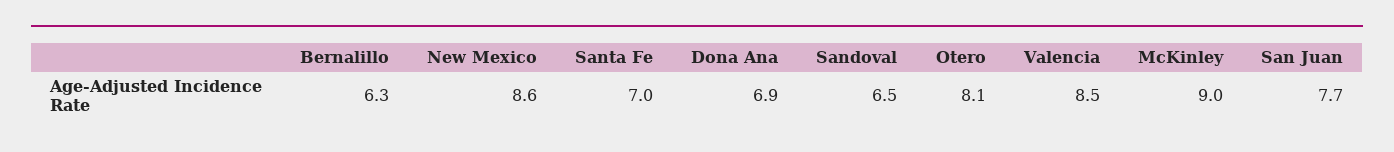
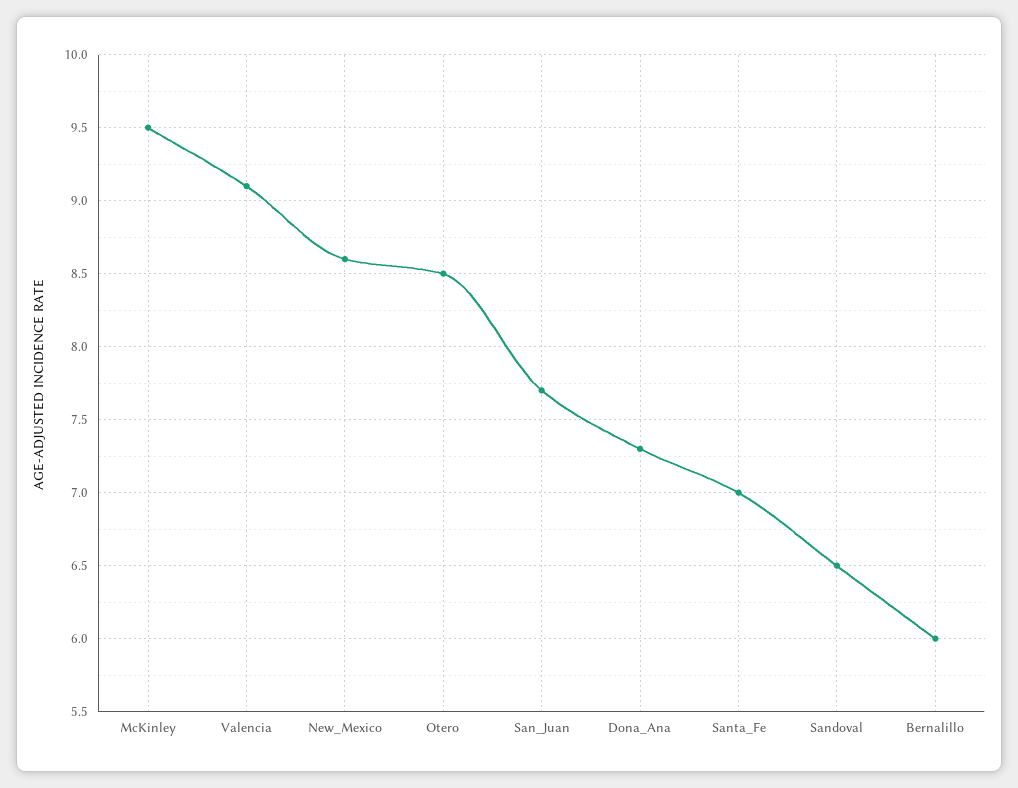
  {
-   "Bernalillo": 6.3,
+   "Bernalillo": 6,
    "New Mexico": 8.6,
    "Santa Fe": 7,
-   "Dona Ana": 6.9,
+   "Dona Ana": 7.3,
    "Sandoval": 6.5,
-   "Otero": 8.1,
+   "Otero": 8.5,
-   "Valencia": 8.5,
+   "Valencia": 9.1,
-   "McKinley": 9,
+   "McKinley": 9.5,
    "San Juan": 7.7
  }

